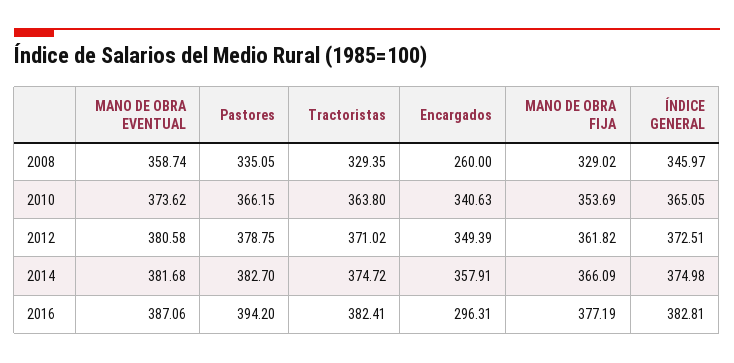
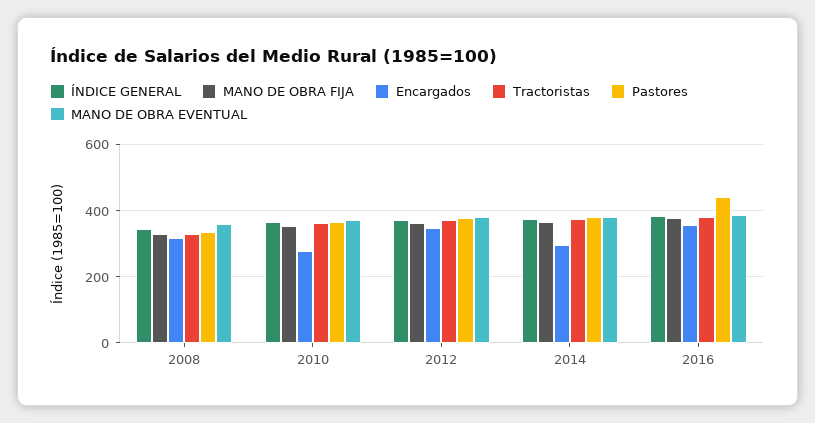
  {
    "MANO DE OBRA EVENTUAL": {
      "2008": 358.74,
      "2010": 373.62,
      "2012": 380.58,
      "2014": 381.68,
      "2016": 387.06
    },
    "Pastores": {
      "2008": 335.05,
      "2010": 366.15,
      "2012": 378.75,
      "2014": 382.7,
-     "2016": 394.2
+     "2016": 440
    },
    "Tractoristas": {
      "2008": 329.35,
      "2010": 363.8,
      "2012": 371.02,
      "2014": 374.72,
      "2016": 382.41
    },
    "Encargados": {
-     "2008": 260,
+     "2008": 320,
-     "2010": 340.63,
+     "2010": 280,
      "2012": 349.39,
-     "2014": 357.91,
+     "2014": 300,
-     "2016": 296.31
+     "2016": 360
    },
    "MANO DE OBRA FIJA": {
      "2008": 329.02,
      "2010": 353.69,
      "2012": 361.82,
      "2014": 366.09,
      "2016": 377.19
    },
    "ÍNDICE GENERAL": {
      "2008": 345.97,
      "2010": 365.05,
      "2012": 372.51,
      "2014": 374.98,
      "2016": 382.81
    }
  }

